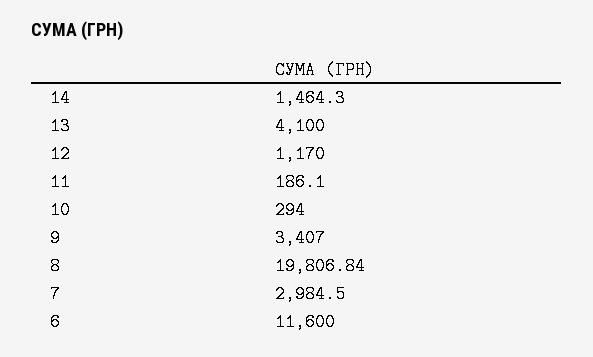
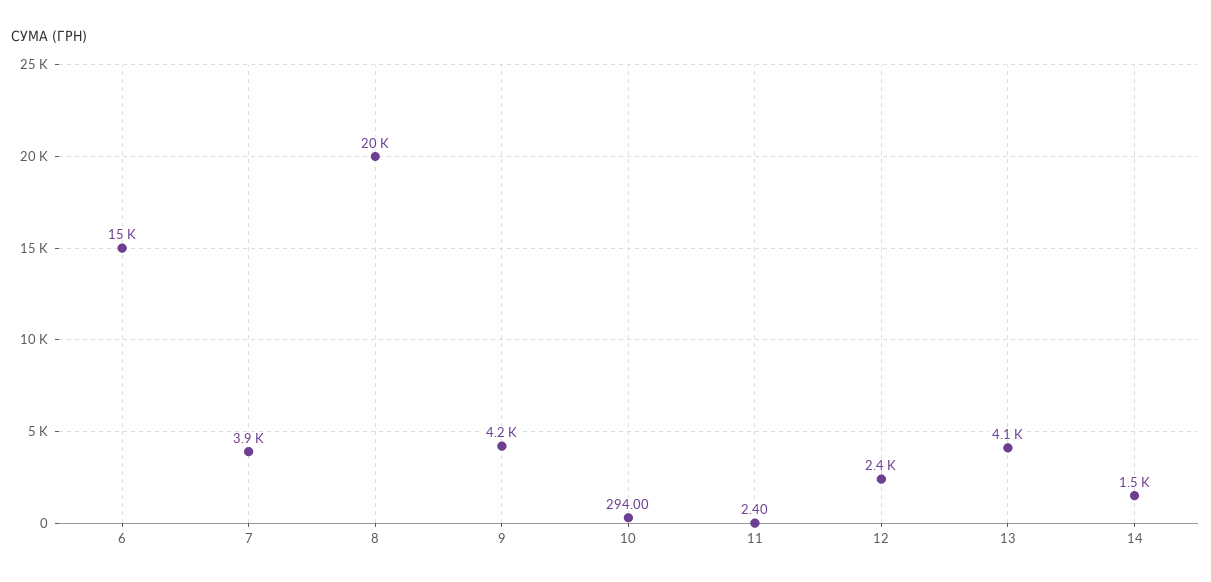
  {
    "14": 1464.3,
    "13": 4100,
-   "12": 1170,
+   "12": 2400,
-   "11": 186.1,
+   "11": 2.4,
    "10": 294,
-   "9": 3407,
+   "9": 4200,
    "8": 19806.84,
-   "7": 2984.5,
+   "7": 3900,
-   "6": 11600
+   "6": 15000
  }

